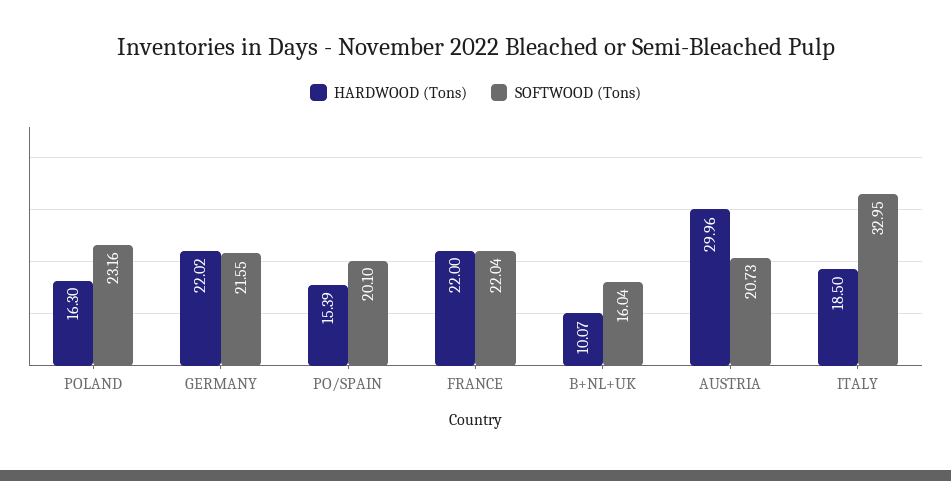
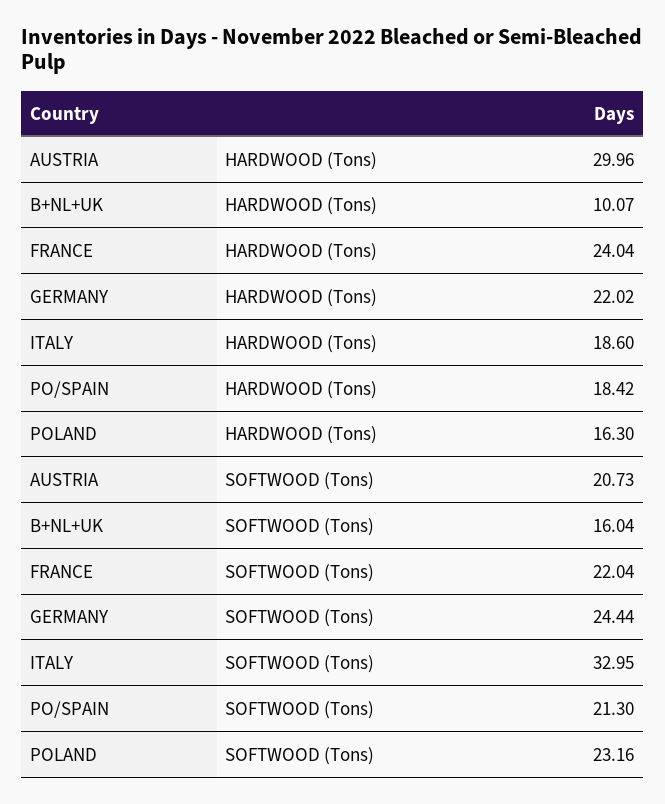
  {
    "HARDWOOD (Tons)": {
      "POLAND": 16.3,
      "GERMANY": 22.02,
-     "PO/SPAIN": 15.39,
+     "PO/SPAIN": 18.42,
-     "FRANCE": 22,
+     "FRANCE": 24.04,
      "B+NL+UK": 10.07,
      "AUSTRIA": 29.96,
-     "ITALY": 18.5
+     "ITALY": 18.6
    },
    "SOFTWOOD (Tons)": {
      "POLAND": 23.16,
-     "GERMANY": 21.55,
+     "GERMANY": 24.44,
-     "PO/SPAIN": 20.1,
+     "PO/SPAIN": 21.3,
      "FRANCE": 22.04,
      "B+NL+UK": 16.04,
      "AUSTRIA": 20.73,
      "ITALY": 32.95
    }
  }

